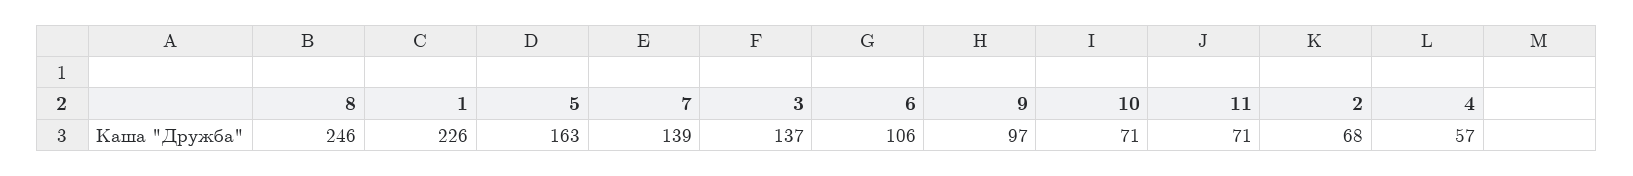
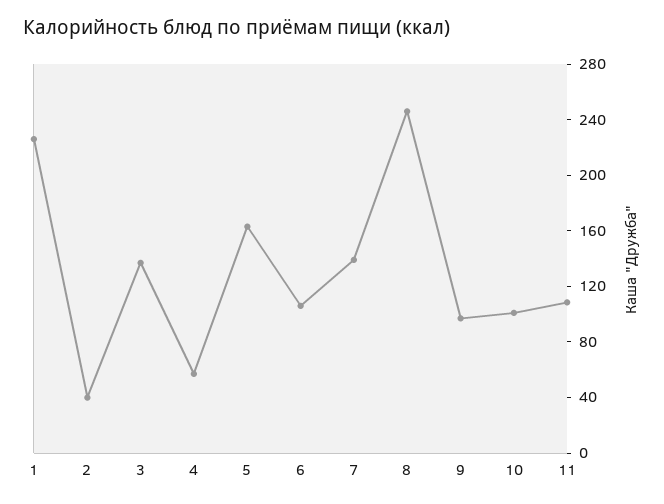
  {
    "8": 246,
    "1": 226,
    "5": 163,
    "7": 139,
    "3": 137,
    "6": 106,
    "9": 97,
-   "10": 71,
+   "10": 100,
-   "11": 71,
+   "11": 110,
-   "2": 68,
+   "2": 40,
    "4": 57
  }

